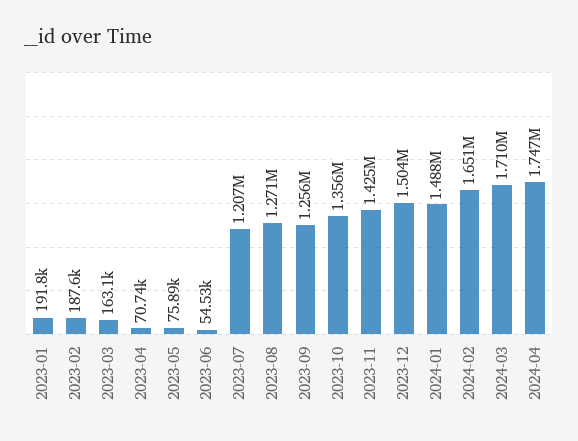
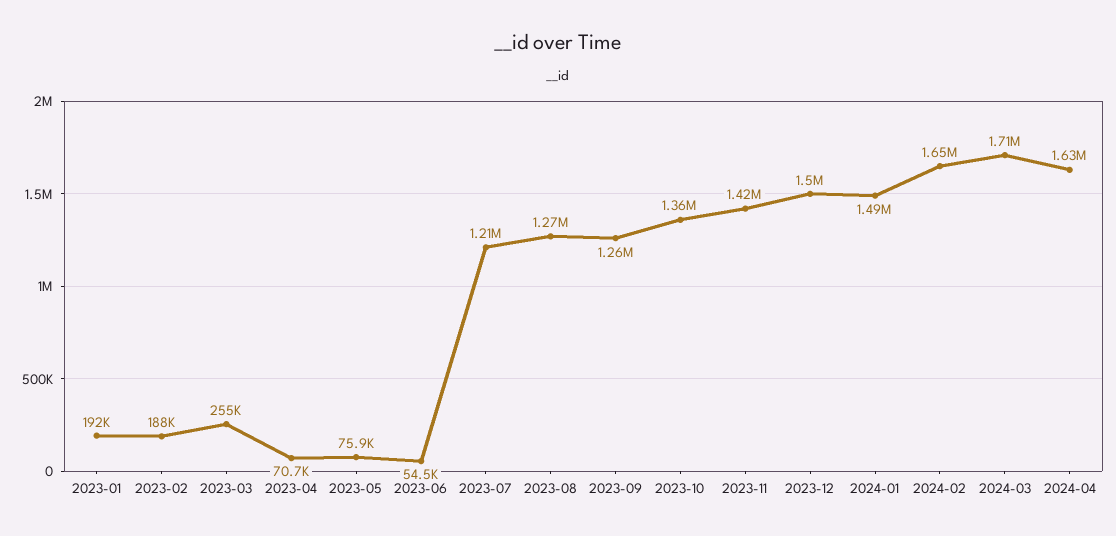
  {
    "2023-01": 191800,
    "2023-02": 187600,
-   "2023-03": 163100,
+   "2023-03": 255000,
    "2023-04": 70740,
    "2023-05": 75890,
    "2023-06": 54530,
    "2023-07": 1207000,
    "2023-08": 1271000,
    "2023-09": 1256000,
    "2023-10": 1356000,
    "2023-11": 1425000,
    "2023-12": 1504000,
    "2024-01": 1488000,
    "2024-02": 1651000,
    "2024-03": 1710000,
-   "2024-04": 1747000
+   "2024-04": 1630000
  }

